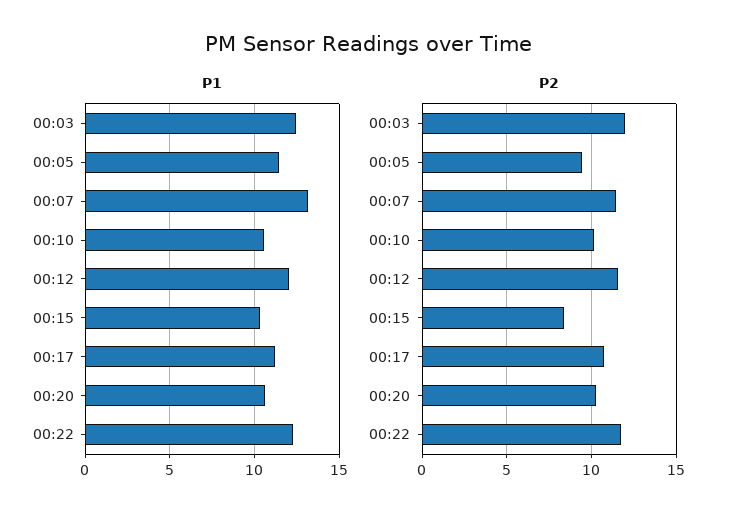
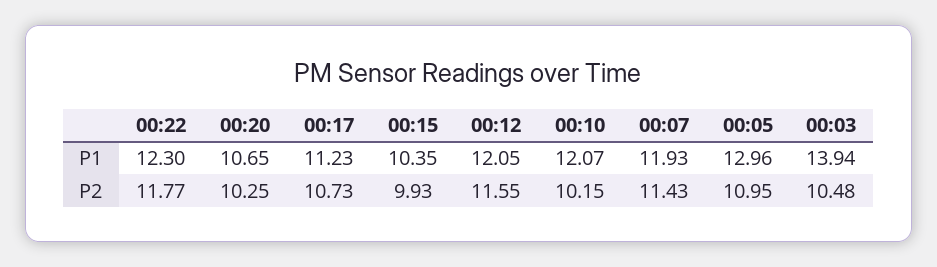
  {
    "P1": {
-     "00:03": 12.5,
+     "00:03": 13.94,
-     "00:05": 11.5,
+     "00:05": 12.96,
-     "00:07": 13,
+     "00:07": 11.93,
-     "00:10": 10.5,
+     "00:10": 12.07,
      "00:12": 12.05,
      "00:15": 10.35,
      "00:17": 11.23,
      "00:20": 10.65,
      "00:22": 12.3
    },
    "P2": {
-     "00:03": 12,
+     "00:03": 10.48,
-     "00:05": 9.5,
+     "00:05": 10.95,
      "00:07": 11.43,
      "00:10": 10.15,
      "00:12": 11.55,
-     "00:15": 8.5,
+     "00:15": 9.93,
      "00:17": 10.73,
      "00:20": 10.25,
      "00:22": 11.77
    }
  }

